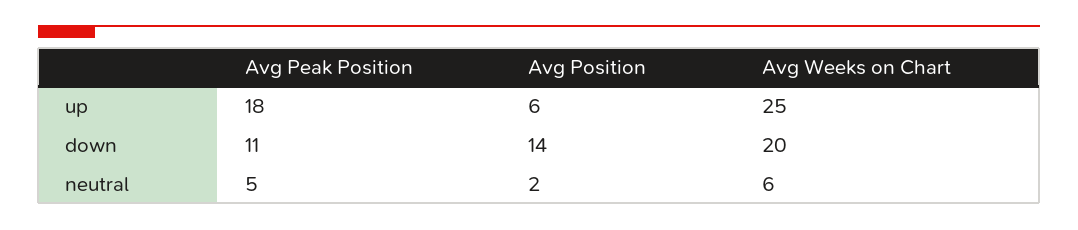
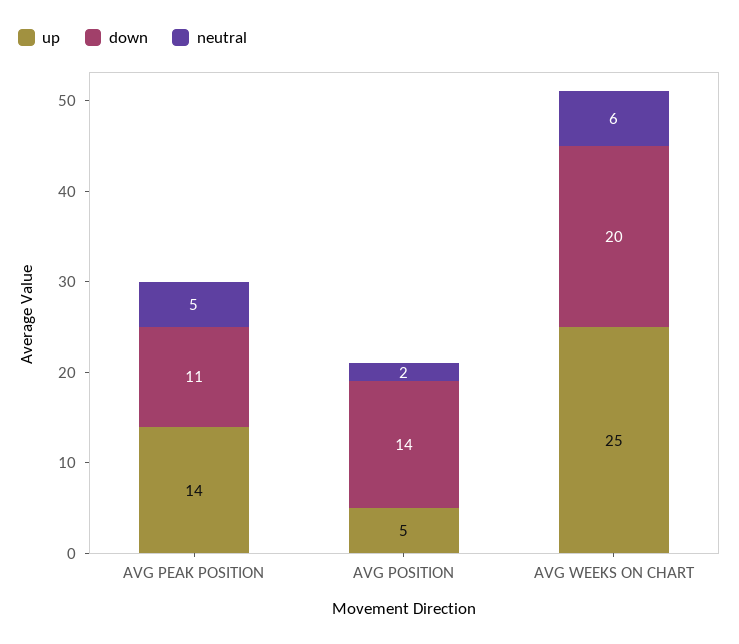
  {
    "up": {
-     "Avg Peak Position": 18,
+     "Avg Peak Position": 14,
-     "Avg Position": 6,
+     "Avg Position": 5,
      "Avg Weeks on Chart": 25
    },
    "down": {
      "Avg Peak Position": 11,
      "Avg Position": 14,
      "Avg Weeks on Chart": 20
    },
    "neutral": {
      "Avg Peak Position": 5,
      "Avg Position": 2,
      "Avg Weeks on Chart": 6
    }
  }

